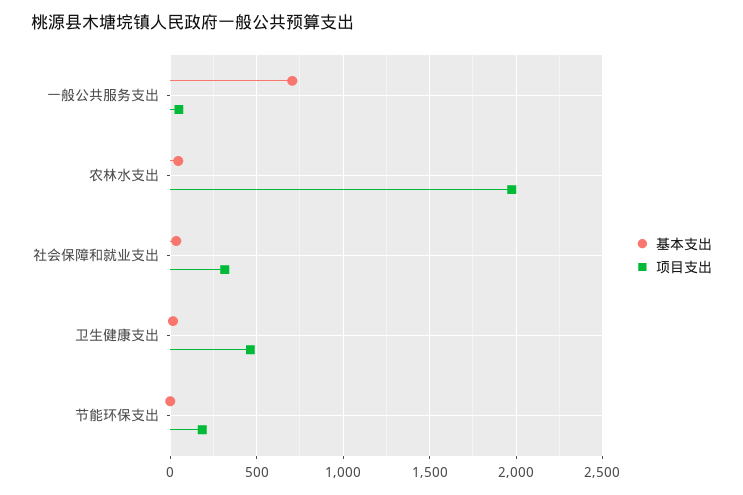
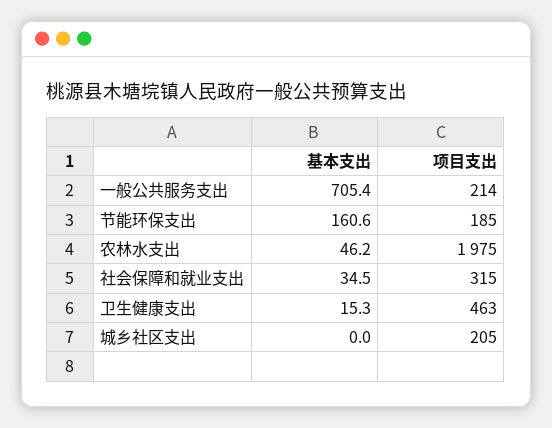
  {
    "基本支出": {
      "一般公共服务支出": 705.4,
      "农林水支出": 46.2,
      "社会保障和就业支出": 34.5,
      "卫生健康支出": 15.3,
-     "节能环保支出": 0
+     "节能环保支出": 160.6,
+     "城乡社区支出": 0
    },
    "项目支出": {
-     "一般公共服务支出": 50,
+     "一般公共服务支出": 214,
      "农林水支出": 1975,
      "社会保障和就业支出": 315,
      "卫生健康支出": 463,
-     "节能环保支出": 185
+     "节能环保支出": 185,
+     "城乡社区支出": 205
    }
  }

